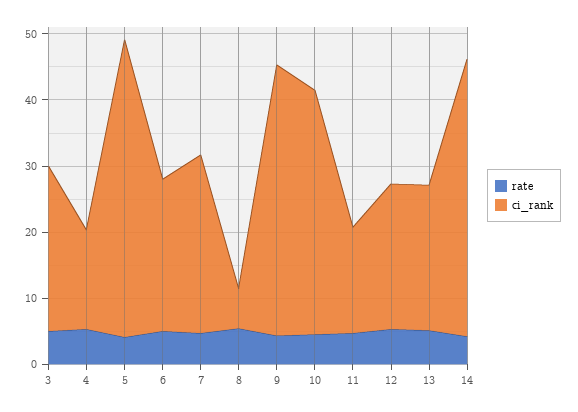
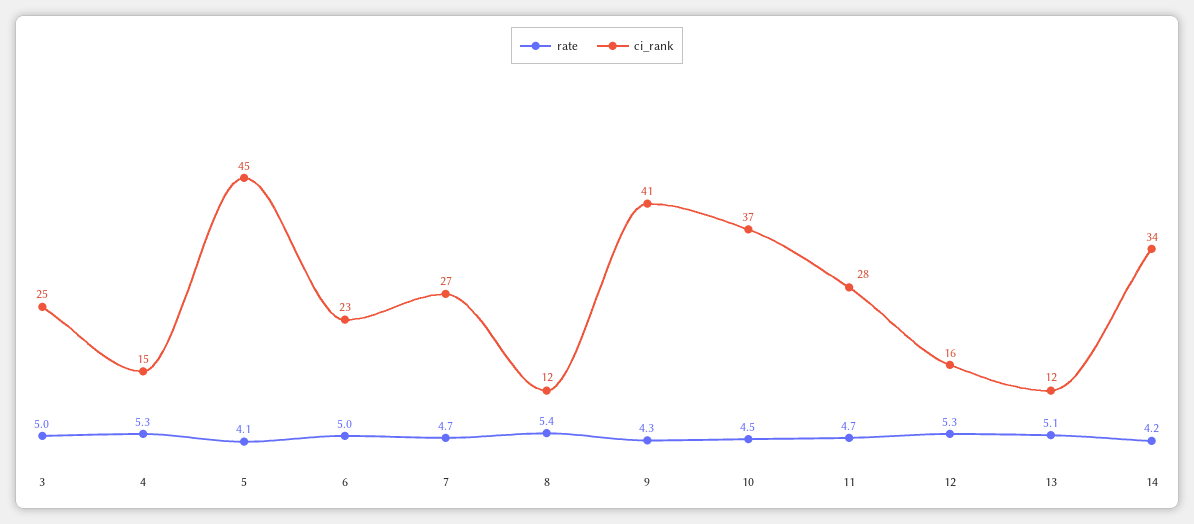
  {
    "rate": {
      "3": 5,
      "4": 5.3,
      "5": 4.1,
      "6": 5,
      "7": 4.7,
      "8": 5.4,
      "9": 4.3,
      "10": 4.5,
      "11": 4.7,
      "12": 5.3,
      "13": 5.1,
      "14": 4.2
    },
    "ci_rank": {
      "3": 25,
      "4": 15,
      "5": 45,
      "6": 23,
      "7": 27,
-     "8": 6,
+     "8": 12,
      "9": 41,
      "10": 37,
-     "11": 16,
+     "11": 28,
-     "12": 22,
+     "12": 16,
-     "13": 22,
+     "13": 12,
-     "14": 42
+     "14": 34
    }
  }

